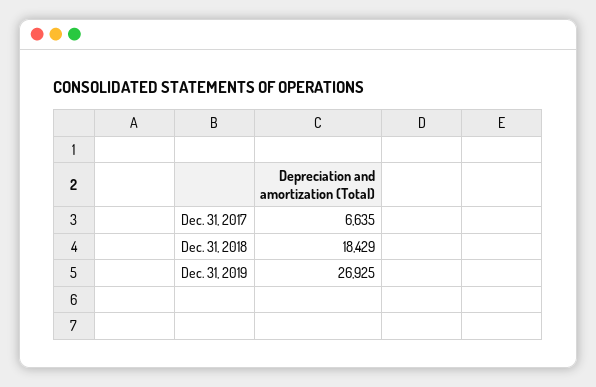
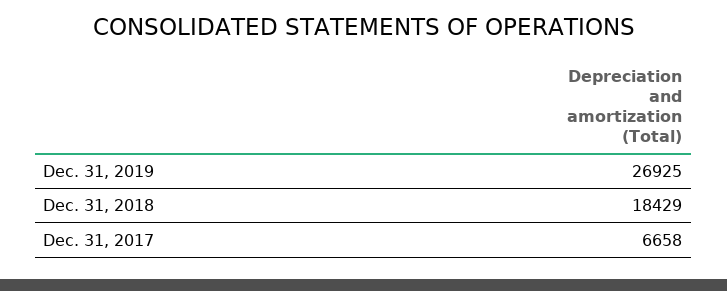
  {
-   "Dec. 31, 2017": 6635,
+   "Dec. 31, 2017": 6658,
    "Dec. 31, 2018": 18429,
    "Dec. 31, 2019": 26925
  }

